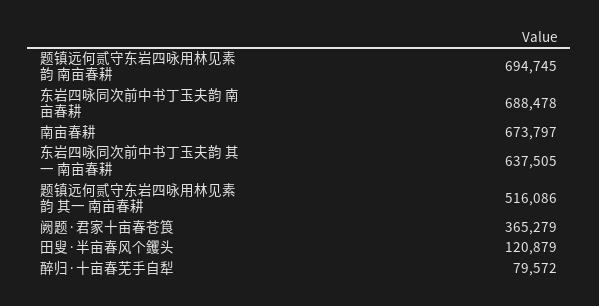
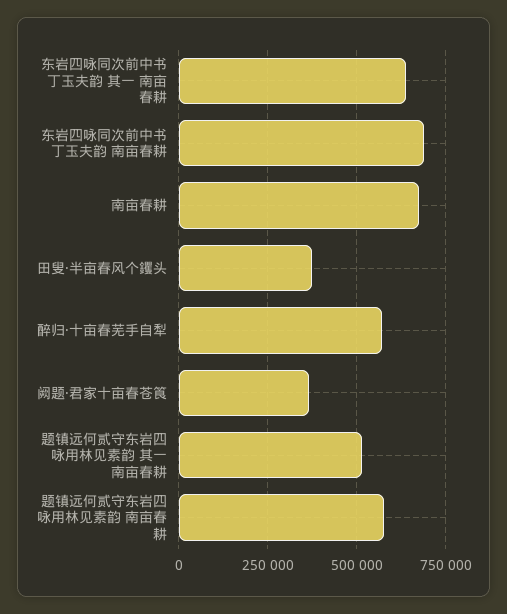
  {
-   "题镇远何贰守东岩四咏用林见素韵 南亩春耕": 694745,
+   "题镇远何贰守东岩四咏用林见素韵 南亩春耕": 575000,
    "东岩四咏同次前中书丁玉夫韵 南亩春耕": 688478,
    "南亩春耕": 673797,
    "东岩四咏同次前中书丁玉夫韵 其一 南亩春耕": 637505,
    "题镇远何贰守东岩四咏用林见素韵 其一 南亩春耕": 516086,
    "阙题·君家十亩春苍筤": 365279,
-   "田叟·半亩春风个钁头": 120879,
+   "田叟·半亩春风个钁头": 375000,
-   "醉归·十亩春芜手自犁": 79572
+   "醉归·十亩春芜手自犁": 575000
  }

